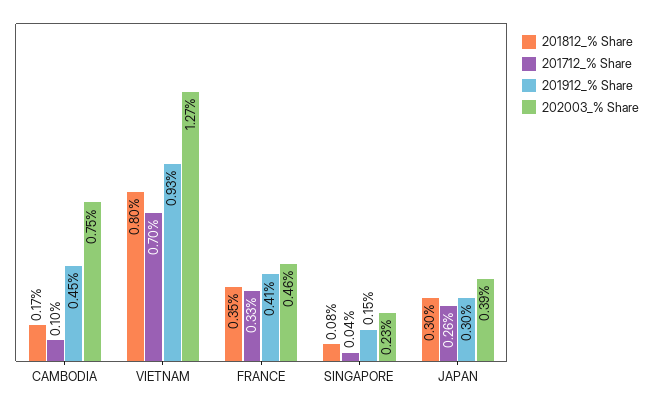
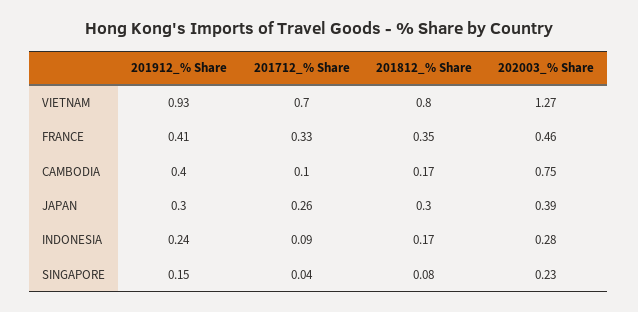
  {
    "201812_% Share": {
      "CAMBODIA": 0.17,
      "VIETNAM": 0.8,
      "FRANCE": 0.35,
      "SINGAPORE": 0.08,
-     "JAPAN": 0.3
+     "JAPAN": 0.3,
+     "INDONESIA": 0.17
    },
    "201712_% Share": {
      "CAMBODIA": 0.1,
      "VIETNAM": 0.7,
      "FRANCE": 0.33,
      "SINGAPORE": 0.04,
-     "JAPAN": 0.26
+     "JAPAN": 0.26,
+     "INDONESIA": 0.09
    },
    "201912_% Share": {
-     "CAMBODIA": 0.45,
+     "CAMBODIA": 0.4,
      "VIETNAM": 0.93,
      "FRANCE": 0.41,
      "SINGAPORE": 0.15,
-     "JAPAN": 0.3
+     "JAPAN": 0.3,
+     "INDONESIA": 0.24
    },
    "202003_% Share": {
      "CAMBODIA": 0.75,
      "VIETNAM": 1.27,
      "FRANCE": 0.46,
      "SINGAPORE": 0.23,
-     "JAPAN": 0.39
+     "JAPAN": 0.39,
+     "INDONESIA": 0.28
    }
  }

